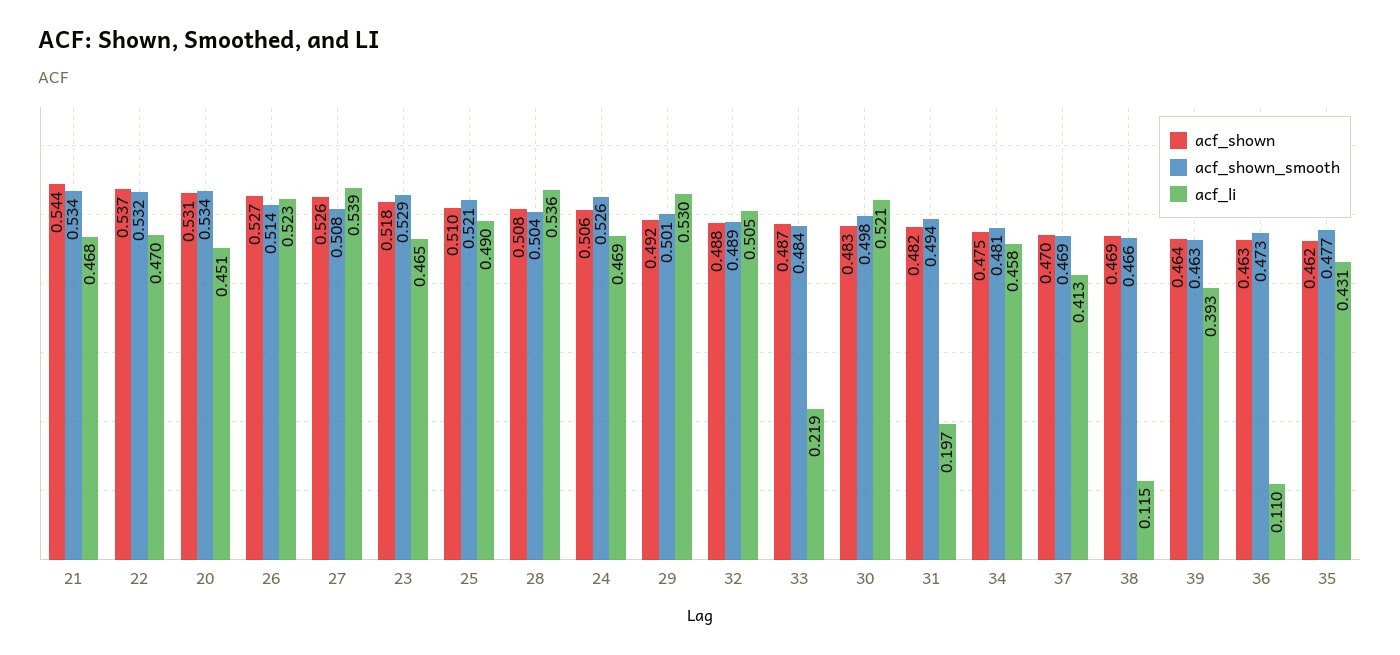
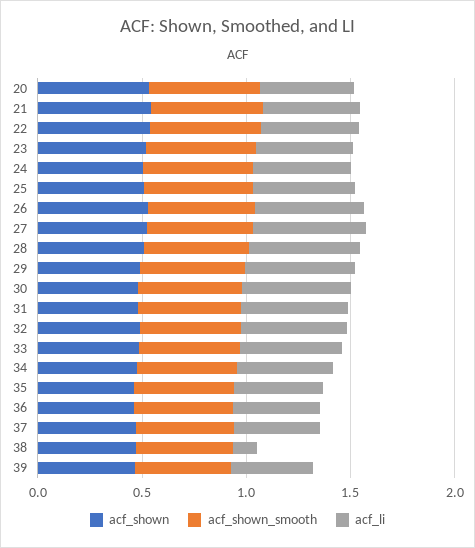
  {
    "acf_shown": {
      "21": 0.544,
      "22": 0.537,
      "20": 0.531,
      "26": 0.527,
      "27": 0.526,
      "23": 0.518,
      "25": 0.51,
      "28": 0.508,
      "24": 0.506,
      "29": 0.492,
      "32": 0.488,
      "33": 0.487,
      "30": 0.483,
      "31": 0.482,
      "34": 0.475,
      "37": 0.47,
      "38": 0.469,
      "39": 0.464,
      "36": 0.463,
      "35": 0.462
    },
    "acf_shown_smooth": {
      "21": 0.534,
      "22": 0.532,
      "20": 0.534,
      "26": 0.514,
      "27": 0.508,
      "23": 0.529,
      "25": 0.521,
      "28": 0.504,
      "24": 0.526,
      "29": 0.501,
      "32": 0.489,
      "33": 0.484,
      "30": 0.498,
      "31": 0.494,
      "34": 0.481,
      "37": 0.469,
      "38": 0.466,
      "39": 0.463,
      "36": 0.473,
      "35": 0.477
    },
    "acf_li": {
      "21": 0.468,
      "22": 0.47,
      "20": 0.451,
      "26": 0.523,
      "27": 0.539,
      "23": 0.465,
      "25": 0.49,
      "28": 0.536,
      "24": 0.469,
      "29": 0.53,
      "32": 0.505,
-     "33": 0.219,
+     "33": 0.5,
      "30": 0.521,
-     "31": 0.197,
+     "31": 0.5,
      "34": 0.458,
      "37": 0.413,
      "38": 0.115,
      "39": 0.393,
-     "36": 0.11,
+     "36": 0.4,
      "35": 0.431
    }
  }

